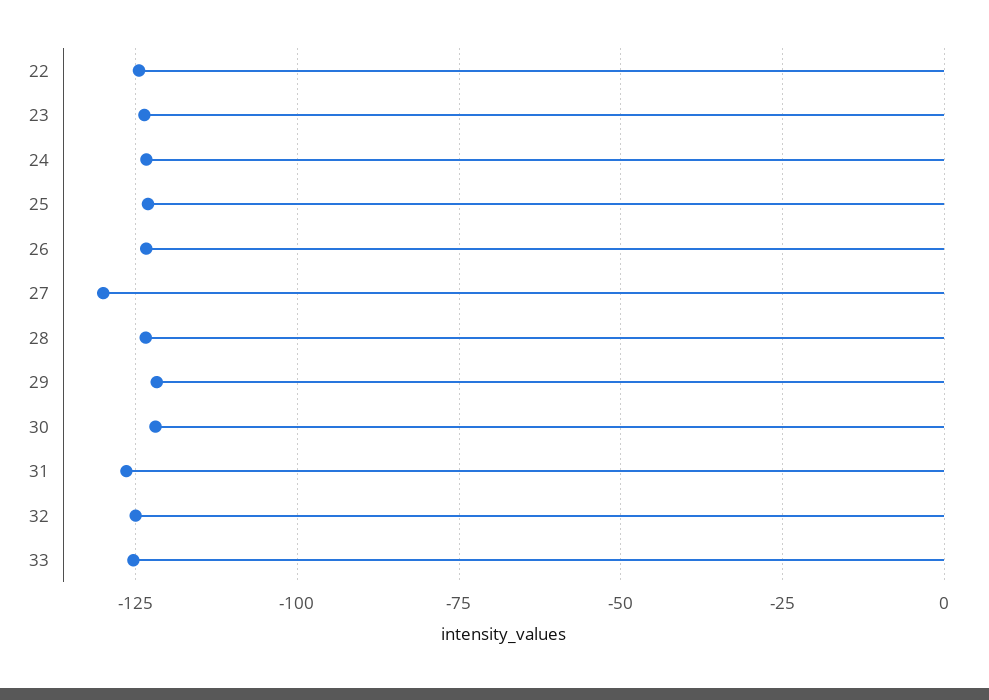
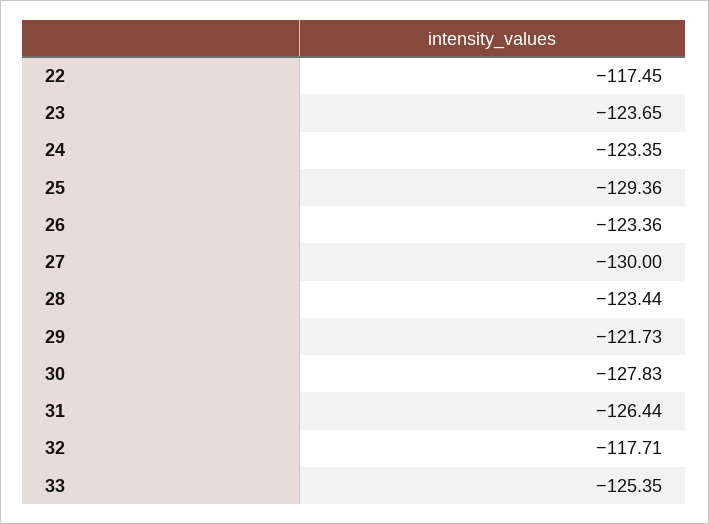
  {
-   "22": -125,
+   "22": -117.45,
    "23": -123.65,
    "24": -123.35,
-   "25": -122.5,
+   "25": -129.36,
    "26": -123.36,
    "27": -130,
    "28": -123.44,
    "29": -121.73,
-   "30": -122.5,
+   "30": -127.83,
    "31": -126.44,
-   "32": -125,
+   "32": -117.71,
    "33": -125.35
  }

